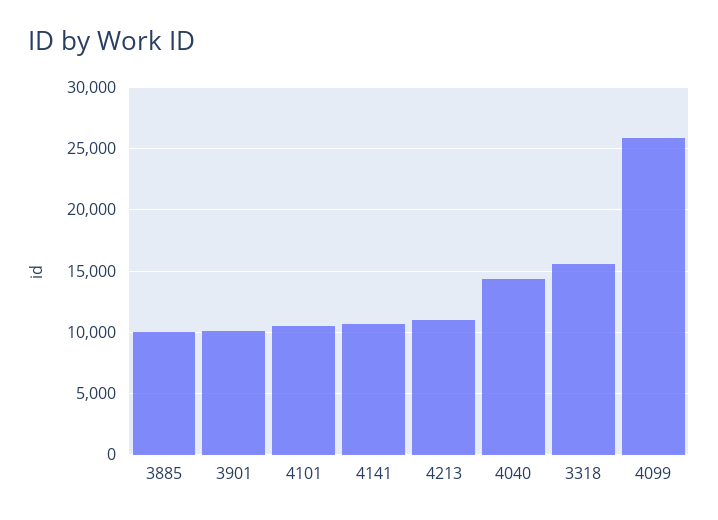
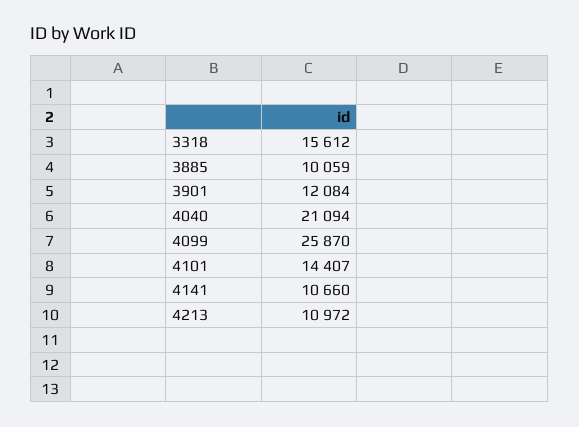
  {
    "3885": 10059,
-   "3901": 10000,
+   "3901": 12084,
-   "4101": 10500,
+   "4101": 14407,
    "4141": 10660,
    "4213": 10972,
-   "4040": 14500,
+   "4040": 21094,
    "3318": 15612,
    "4099": 25870
  }

